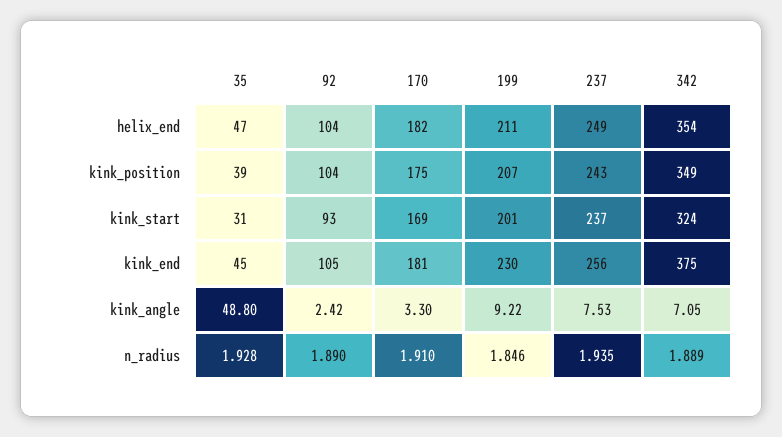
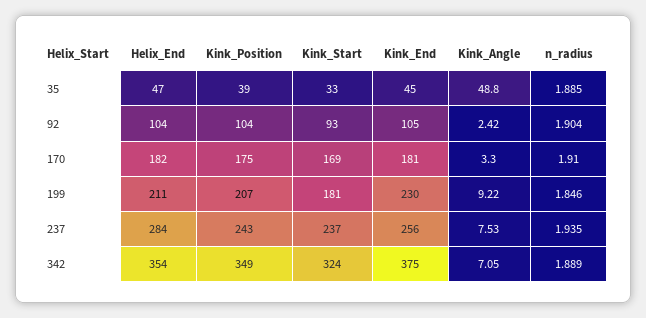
  {
    "35": {
      "helix_end": 47,
      "kink_position": 39,
-     "kink_start": 31,
+     "kink_start": 33,
      "kink_end": 45,
      "kink_angle": 48.8,
-     "n_radius": 1.928
+     "n_radius": 1.885
    },
    "92": {
      "helix_end": 104,
      "kink_position": 104,
      "kink_start": 93,
      "kink_end": 105,
      "kink_angle": 2.42,
-     "n_radius": 1.89
+     "n_radius": 1.904
    },
    "170": {
      "helix_end": 182,
      "kink_position": 175,
      "kink_start": 169,
      "kink_end": 181,
      "kink_angle": 3.3,
      "n_radius": 1.91
    },
    "199": {
      "helix_end": 211,
      "kink_position": 207,
-     "kink_start": 201,
+     "kink_start": 181,
      "kink_end": 230,
      "kink_angle": 9.22,
      "n_radius": 1.846
    },
    "237": {
-     "helix_end": 249,
+     "helix_end": 284,
      "kink_position": 243,
      "kink_start": 237,
      "kink_end": 256,
      "kink_angle": 7.53,
      "n_radius": 1.935
    },
    "342": {
      "helix_end": 354,
      "kink_position": 349,
      "kink_start": 324,
      "kink_end": 375,
      "kink_angle": 7.05,
      "n_radius": 1.889
    }
  }

